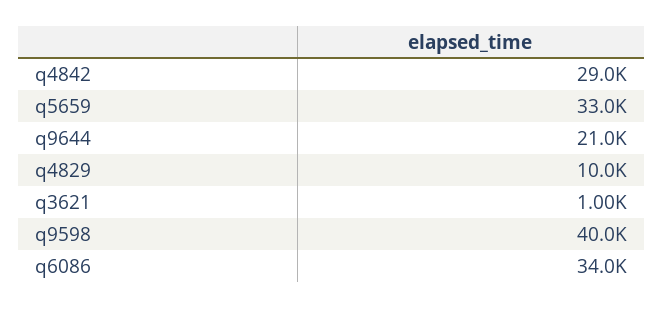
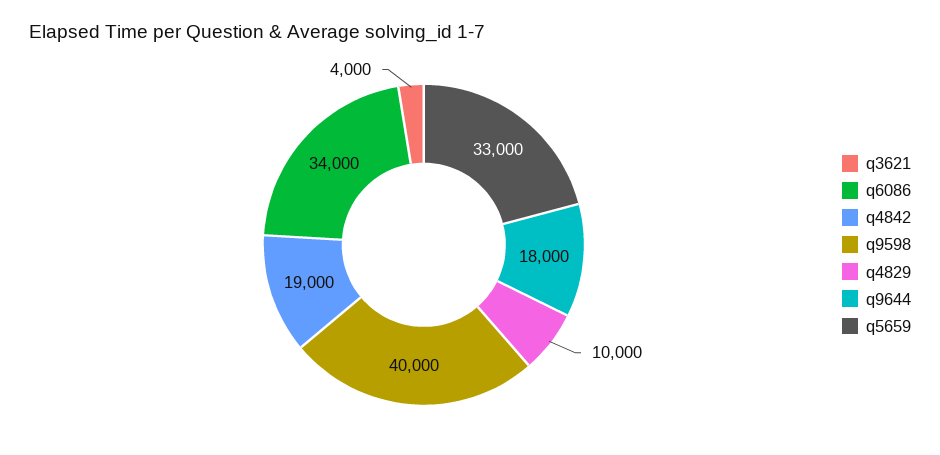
  {
-   "q4842": 29000,
+   "q4842": 19000,
    "q5659": 33000,
-   "q9644": 21000,
+   "q9644": 18000,
    "q4829": 10000,
-   "q3621": 1000,
+   "q3621": 4000,
    "q9598": 40000,
    "q6086": 34000
  }

